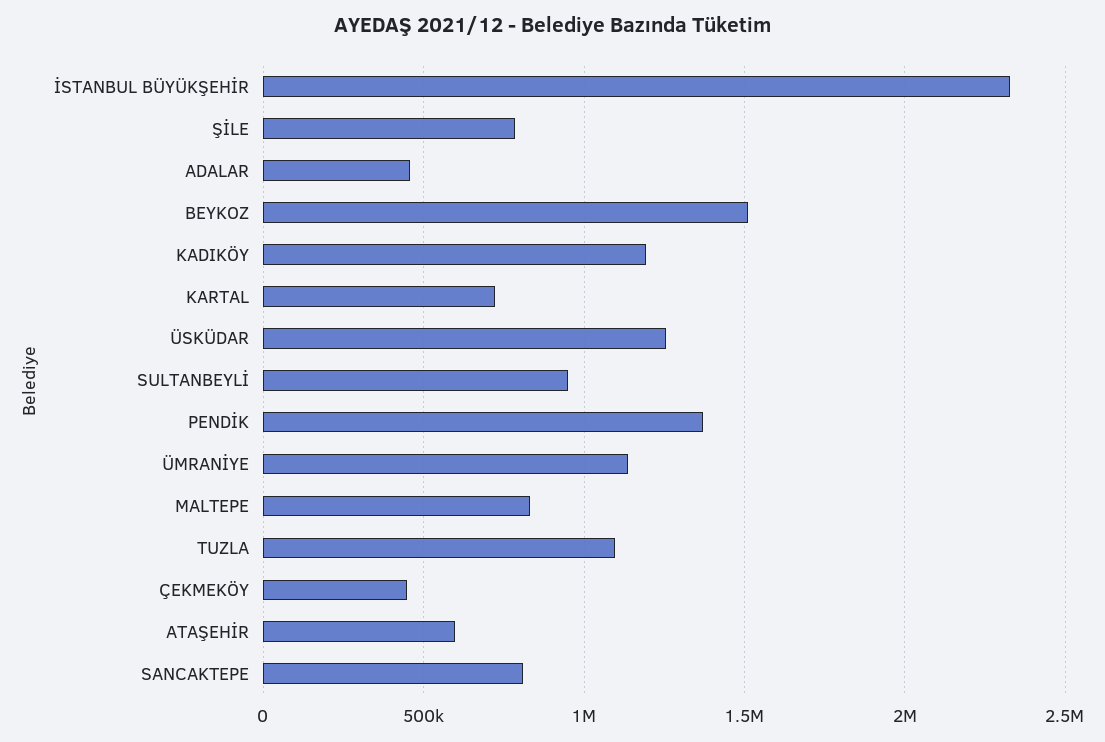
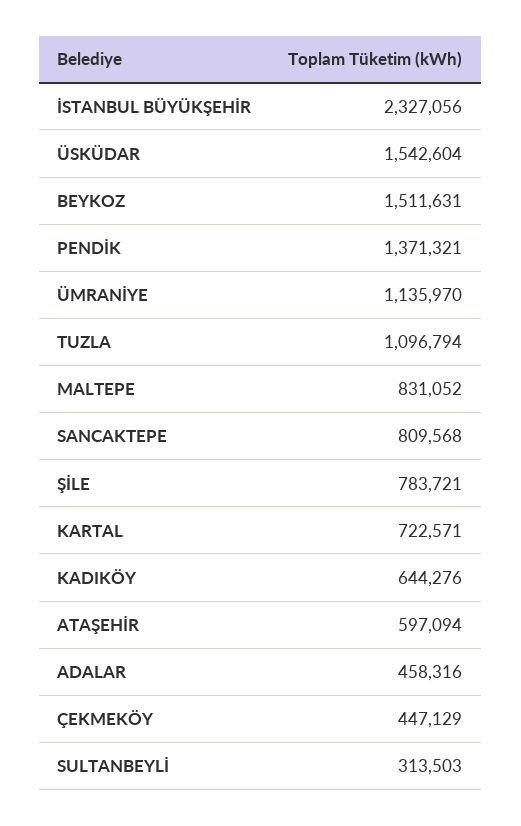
  {
    "İSTANBUL BÜYÜKŞEHİR": 2327056,
    "ŞİLE": 783721,
    "ADALAR": 458316,
    "BEYKOZ": 1511631,
-   "KADIKÖY": 1200000,
+   "KADIKÖY": 644276,
    "KARTAL": 722571,
-   "ÜSKÜDAR": 1250000,
+   "ÜSKÜDAR": 1542604,
-   "SULTANBEYLİ": 950000,
+   "SULTANBEYLİ": 313503,
    "PENDİK": 1371321,
    "ÜMRANİYE": 1135970,
    "MALTEPE": 831052,
    "TUZLA": 1096794,
    "ÇEKMEKÖY": 447129,
    "ATAŞEHİR": 597094,
    "SANCAKTEPE": 809568
  }

